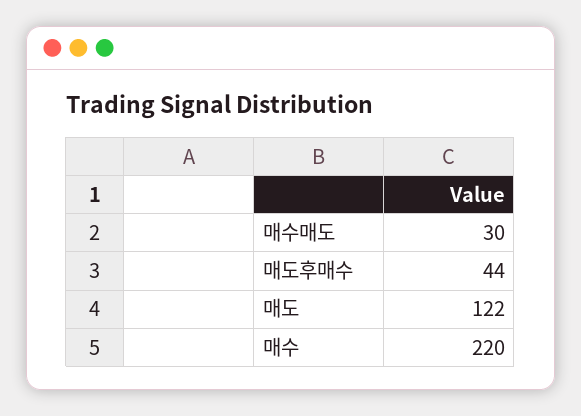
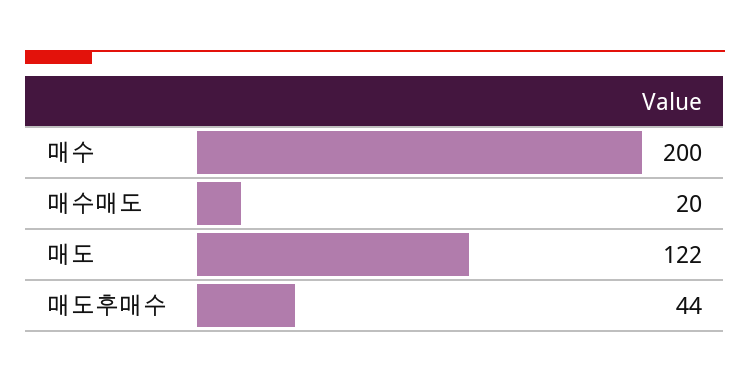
  {
-   "매수매도": 30,
+   "매수매도": 20,
    "매도후매수": 44,
    "매도": 122,
-   "매수": 220
+   "매수": 200
  }

